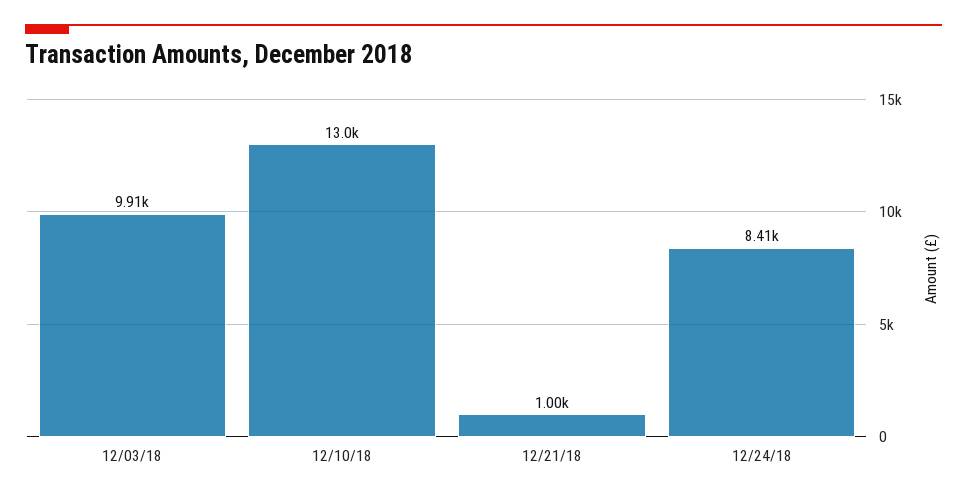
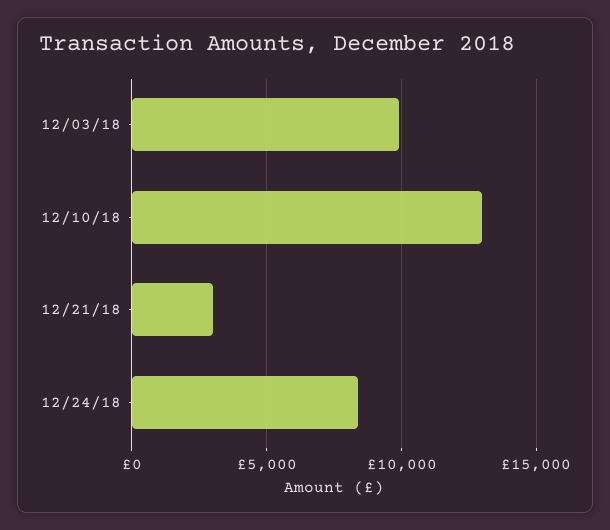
  {
    "12/03/18": 9910,
    "12/10/18": 13000,
-   "12/21/18": 1000,
+   "12/21/18": 3000,
    "12/24/18": 8410
  }

